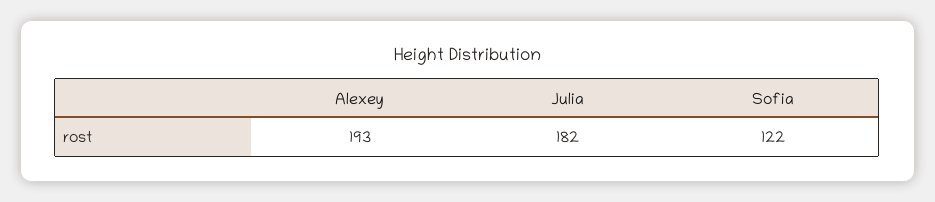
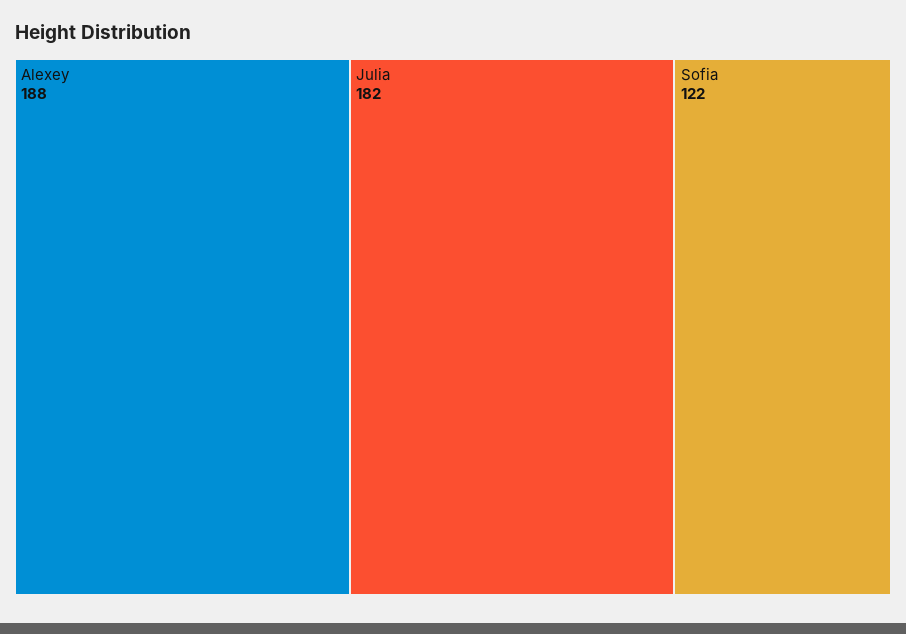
  {
-   "Alexey": 193,
+   "Alexey": 188,
    "Julia": 182,
    "Sofia": 122
  }

